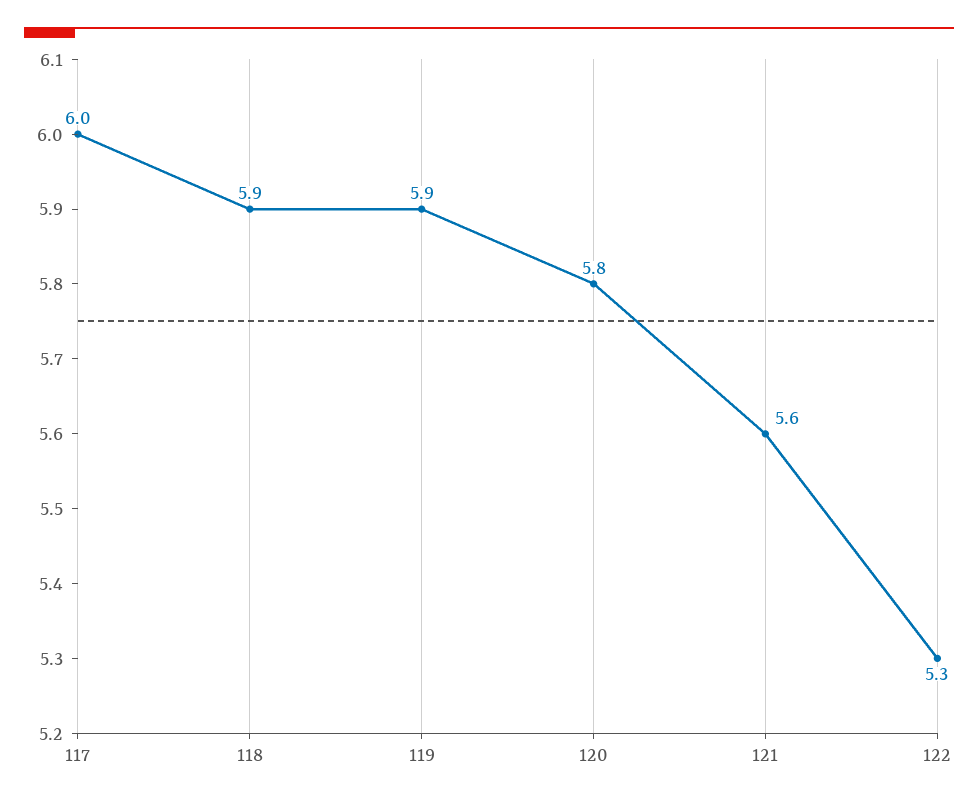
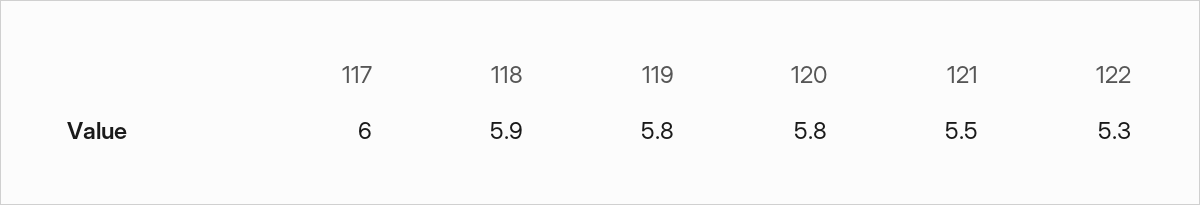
  {
    "117": 6,
    "118": 5.9,
-   "119": 5.9,
+   "119": 5.8,
    "120": 5.8,
-   "121": 5.6,
+   "121": 5.5,
    "122": 5.3
  }

